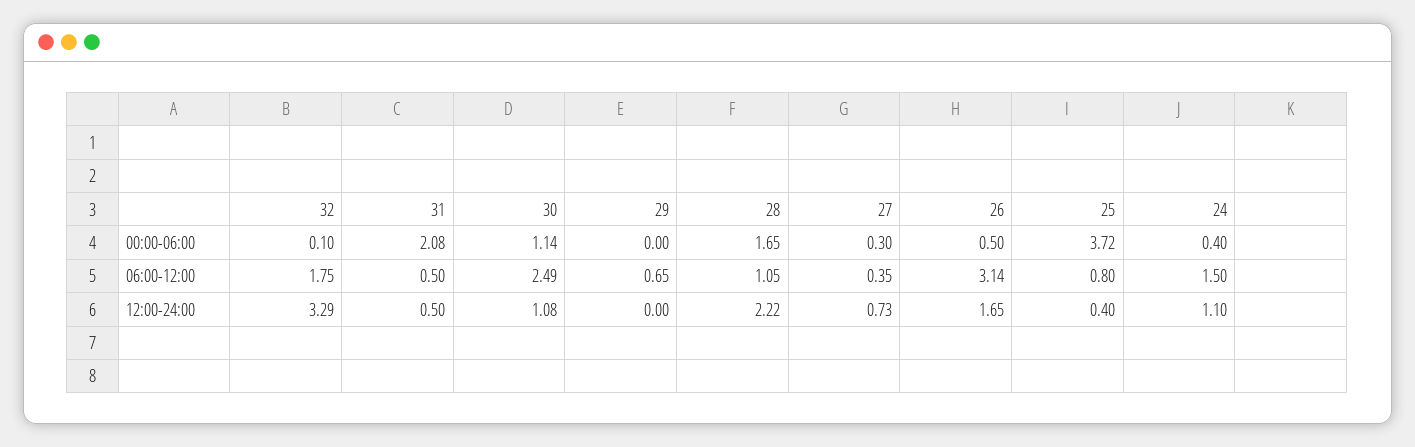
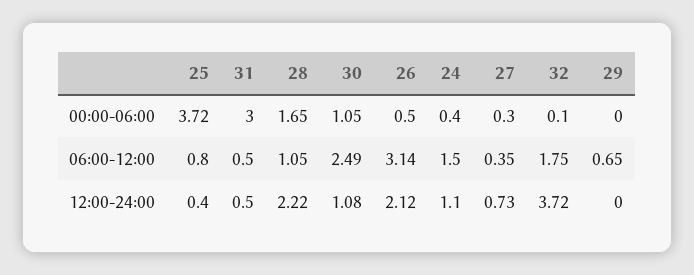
  {
    "32": {
      "00:00-06:00": 0.1,
      "06:00-12:00": 1.75,
-     "12:00-24:00": 3.29
+     "12:00-24:00": 3.72
    },
    "31": {
-     "00:00-06:00": 2.08,
+     "00:00-06:00": 3,
      "06:00-12:00": 0.5,
      "12:00-24:00": 0.5
    },
    "30": {
-     "00:00-06:00": 1.14,
+     "00:00-06:00": 1.05,
      "06:00-12:00": 2.49,
      "12:00-24:00": 1.08
    },
    "29": {
      "00:00-06:00": 0,
      "06:00-12:00": 0.65,
      "12:00-24:00": 0
    },
    "28": {
      "00:00-06:00": 1.65,
      "06:00-12:00": 1.05,
      "12:00-24:00": 2.22
    },
    "27": {
      "00:00-06:00": 0.3,
      "06:00-12:00": 0.35,
      "12:00-24:00": 0.73
    },
    "26": {
      "00:00-06:00": 0.5,
      "06:00-12:00": 3.14,
-     "12:00-24:00": 1.65
+     "12:00-24:00": 2.12
    },
    "25": {
      "00:00-06:00": 3.72,
      "06:00-12:00": 0.8,
      "12:00-24:00": 0.4
    },
    "24": {
      "00:00-06:00": 0.4,
      "06:00-12:00": 1.5,
      "12:00-24:00": 1.1
    }
  }

